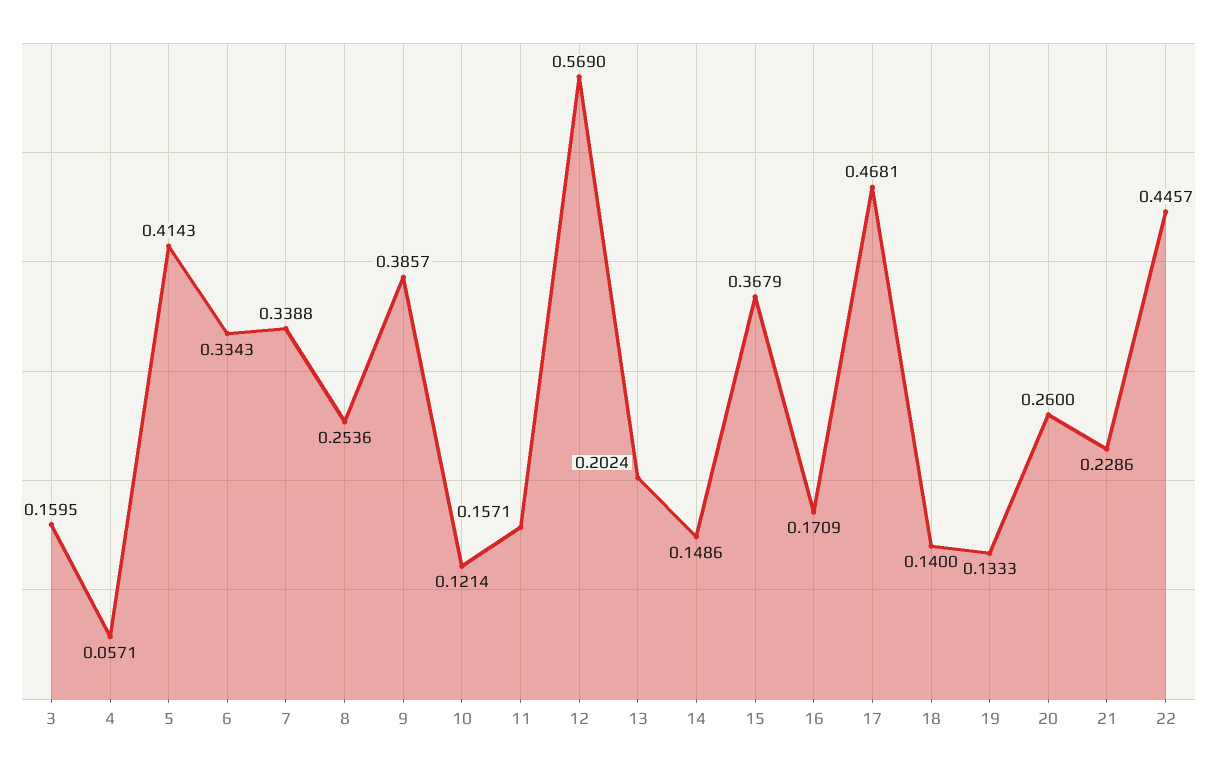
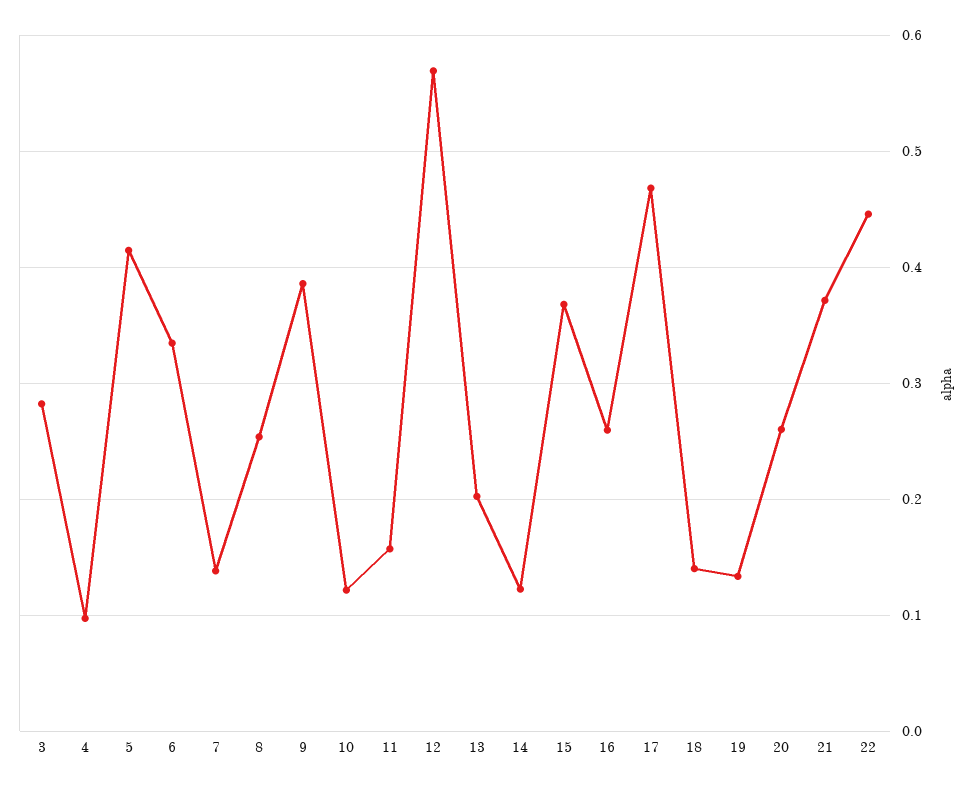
  {
-   "3": 0.1595,
+   "3": 0.28,
-   "4": 0.0571,
+   "4": 0.1,
    "5": 0.4143,
    "6": 0.3343,
-   "7": 0.3388,
+   "7": 0.14,
    "8": 0.2536,
    "9": 0.3857,
    "10": 0.1214,
    "11": 0.1571,
    "12": 0.569,
    "13": 0.2024,
-   "14": 0.1486,
+   "14": 0.12,
    "15": 0.3679,
-   "16": 0.1709,
+   "16": 0.26,
    "17": 0.4681,
    "18": 0.14,
    "19": 0.1333,
    "20": 0.26,
-   "21": 0.2286,
+   "21": 0.37,
    "22": 0.4457
  }

